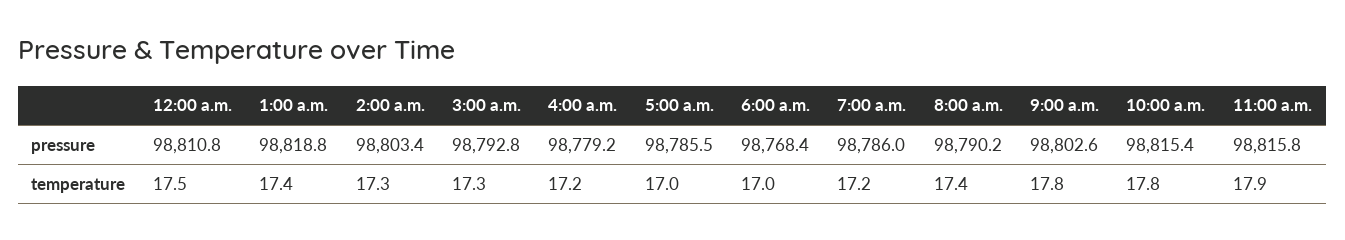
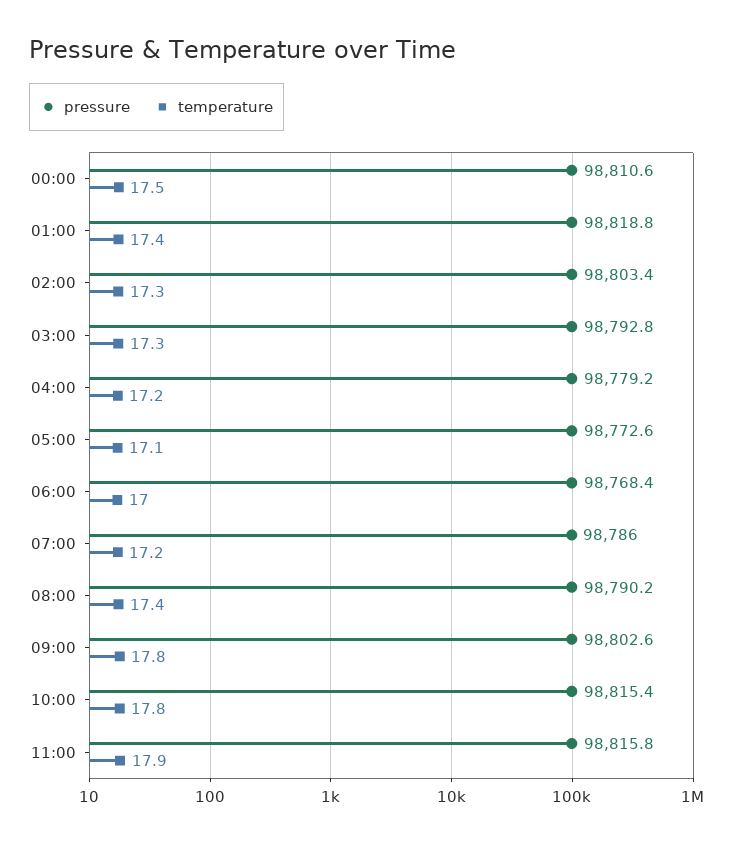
  {
    "pressure": {
-     "12:00 a.m.": 98810.8,
+     "12:00 a.m.": 98810.6,
      "1:00 a.m.": 98818.8,
      "2:00 a.m.": 98803.4,
      "3:00 a.m.": 98792.8,
      "4:00 a.m.": 98779.2,
-     "5:00 a.m.": 98785.5,
+     "5:00 a.m.": 98772.6,
      "6:00 a.m.": 98768.4,
      "7:00 a.m.": 98786,
      "8:00 a.m.": 98790.2,
      "9:00 a.m.": 98802.6,
      "10:00 a.m.": 98815.4,
      "11:00 a.m.": 98815.8
    },
    "temperature": {
      "12:00 a.m.": 17.5,
      "1:00 a.m.": 17.4,
      "2:00 a.m.": 17.3,
      "3:00 a.m.": 17.3,
      "4:00 a.m.": 17.2,
-     "5:00 a.m.": 17,
+     "5:00 a.m.": 17.1,
      "6:00 a.m.": 17,
      "7:00 a.m.": 17.2,
      "8:00 a.m.": 17.4,
      "9:00 a.m.": 17.8,
      "10:00 a.m.": 17.8,
      "11:00 a.m.": 17.9
    }
  }

